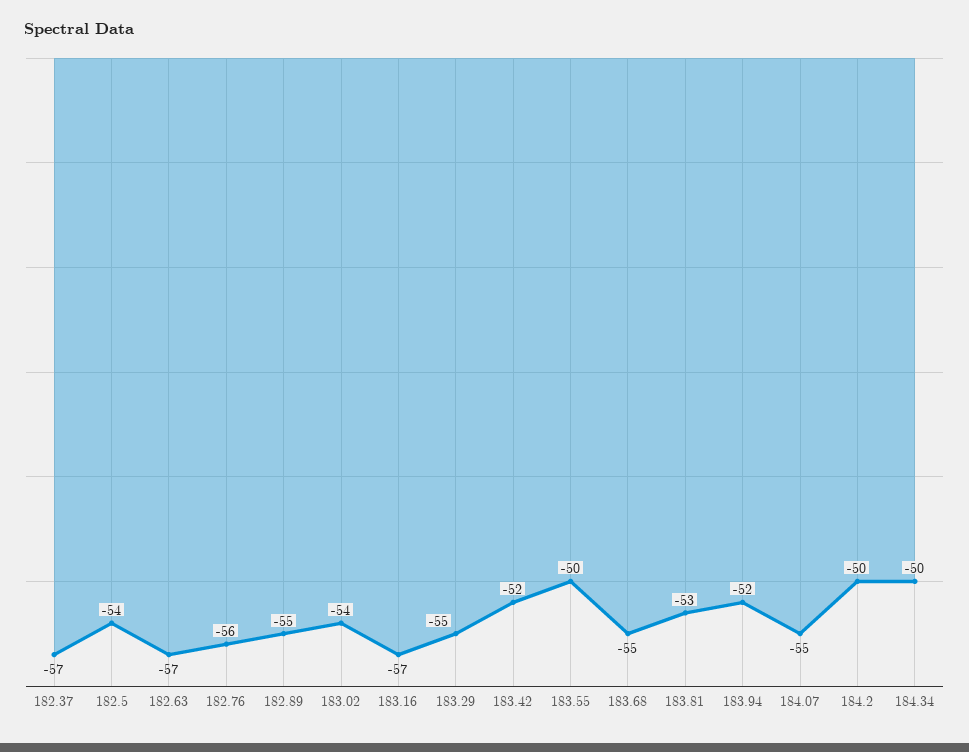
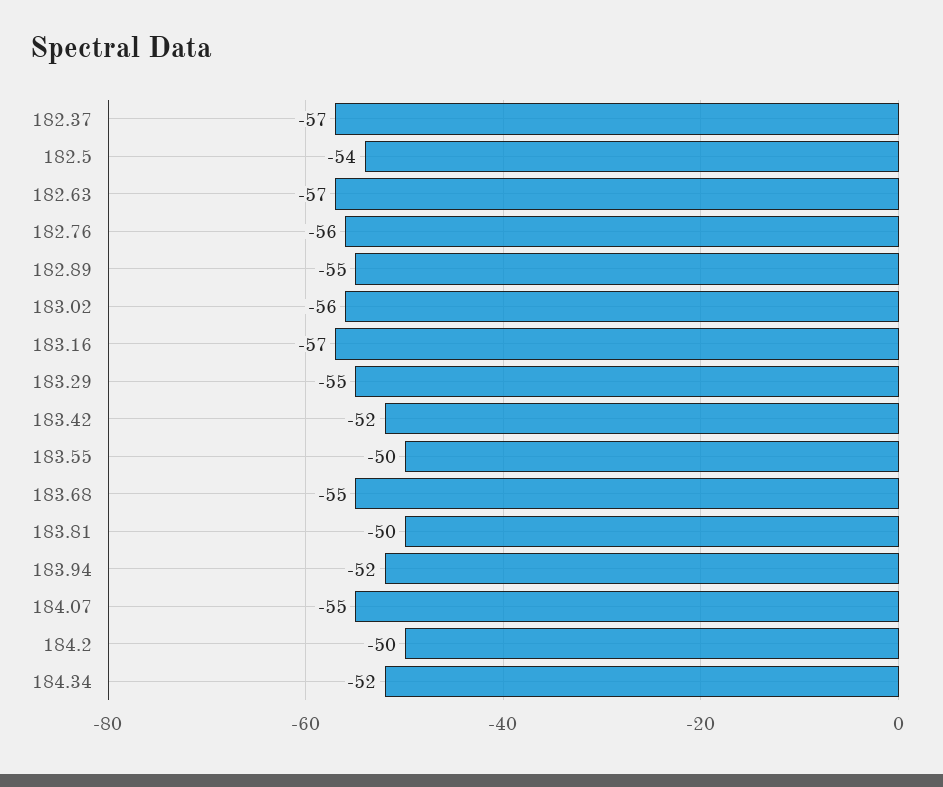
  {
    "182.37": -57,
    "182.5": -54,
    "182.63": -57,
    "182.76": -56,
    "182.89": -55,
-   "183.02": -54,
+   "183.02": -56,
    "183.16": -57,
    "183.29": -55,
    "183.42": -52,
    "183.55": -50,
    "183.68": -55,
-   "183.81": -53,
+   "183.81": -50,
    "183.94": -52,
    "184.07": -55,
    "184.2": -50,
-   "184.34": -50
+   "184.34": -52
  }

